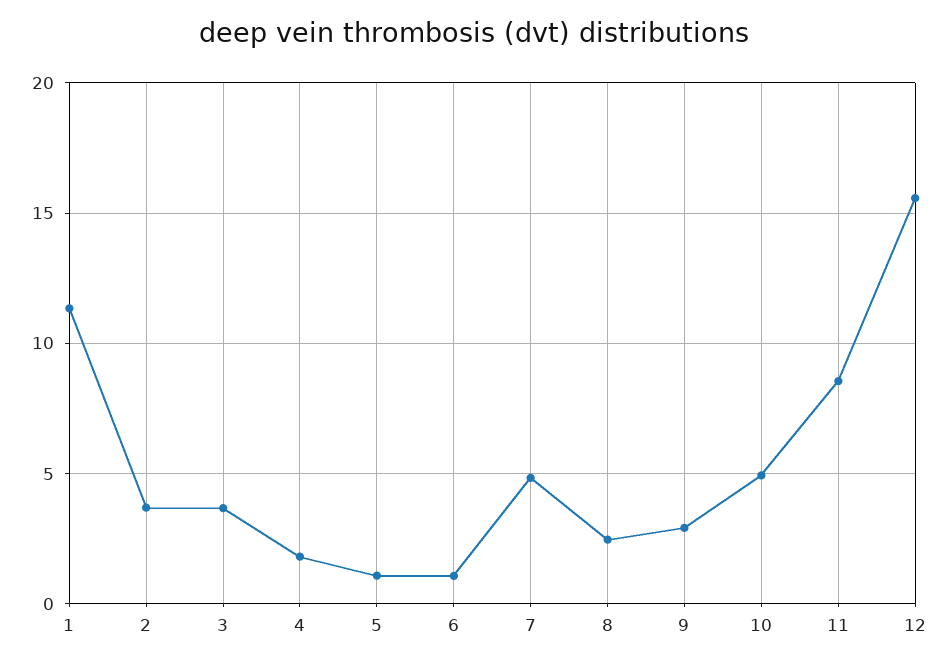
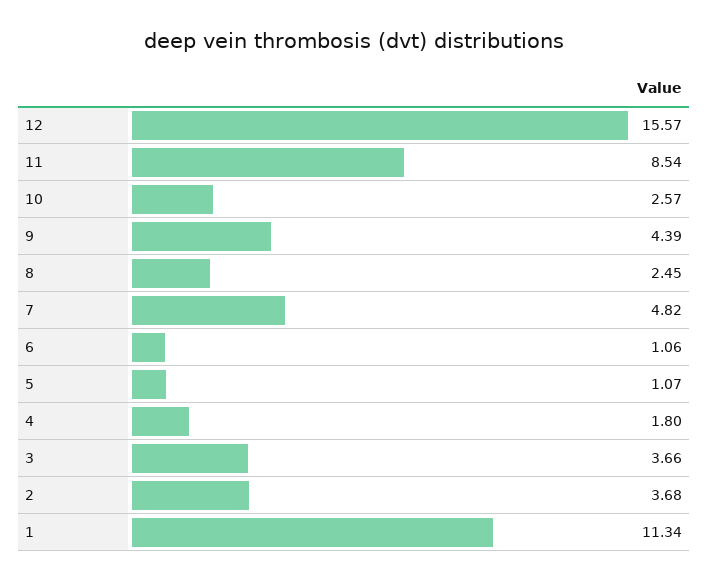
  {
    "1": 11.34,
    "2": 3.68,
    "3": 3.66,
    "4": 1.8,
    "5": 1.07,
    "6": 1.06,
    "7": 4.82,
    "8": 2.45,
-   "9": 3,
+   "9": 4.39,
-   "10": 5,
+   "10": 2.57,
    "11": 8.54,
    "12": 15.57
  }

